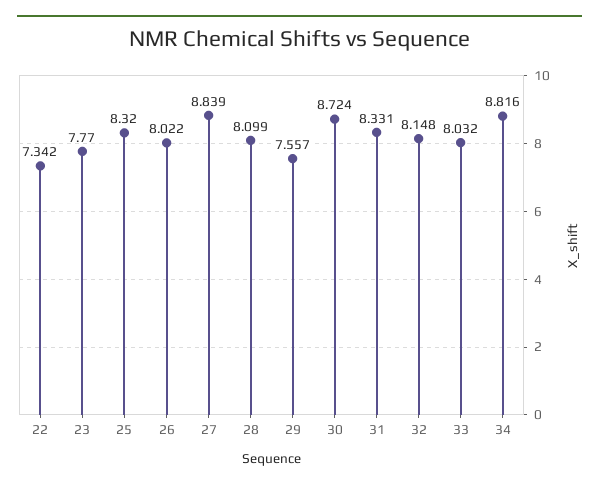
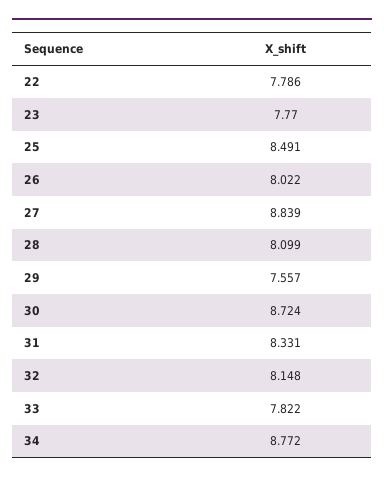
  {
-   "22": 7.342,
+   "22": 7.786,
    "23": 7.77,
-   "25": 8.32,
+   "25": 8.491,
    "26": 8.022,
    "27": 8.839,
    "28": 8.099,
    "29": 7.557,
    "30": 8.724,
    "31": 8.331,
    "32": 8.148,
-   "33": 8.032,
+   "33": 7.822,
-   "34": 8.816
+   "34": 8.772
  }

